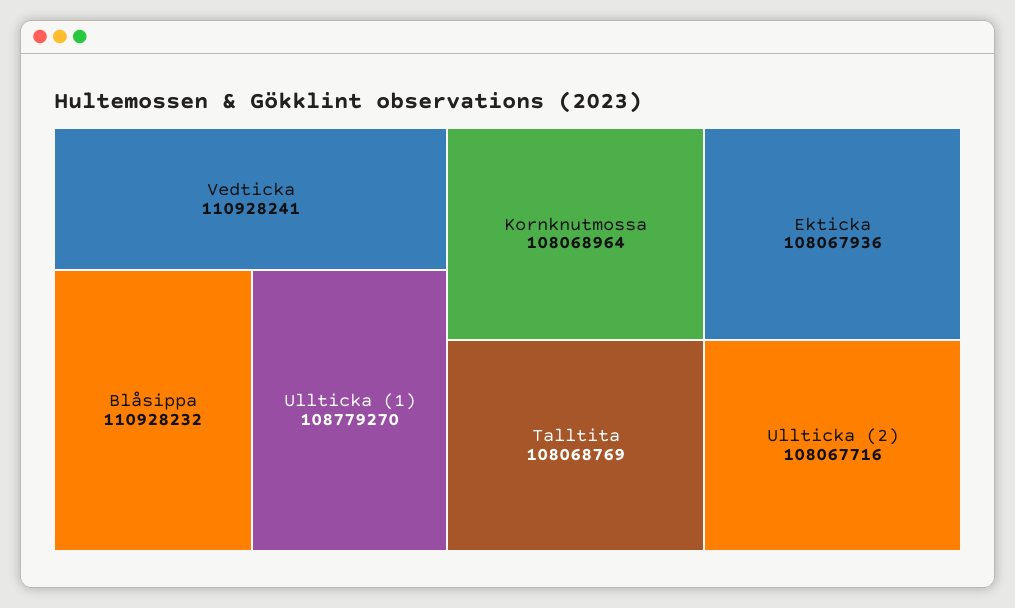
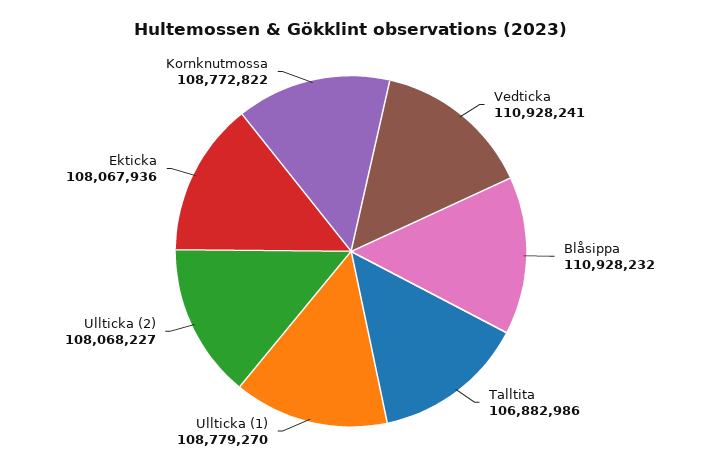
  {
    "Vedticka": 110928241,
    "Blåsippa": 110928232,
    "Ullticka (1)": 108779270,
-   "Kornknutmossa": 108068964,
+   "Kornknutmossa": 108772822,
-   "Talltita": 108068769,
+   "Talltita": 106882986,
    "Ekticka": 108067936,
-   "Ullticka (2)": 108067716
+   "Ullticka (2)": 108068227
  }

